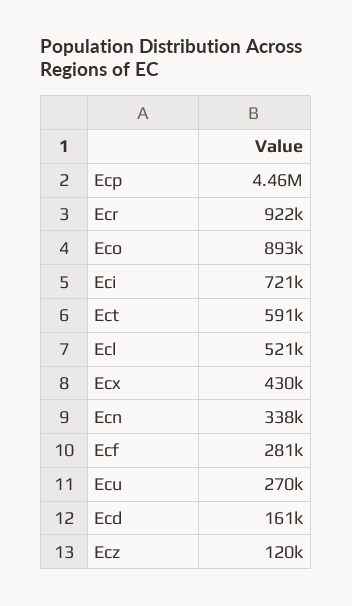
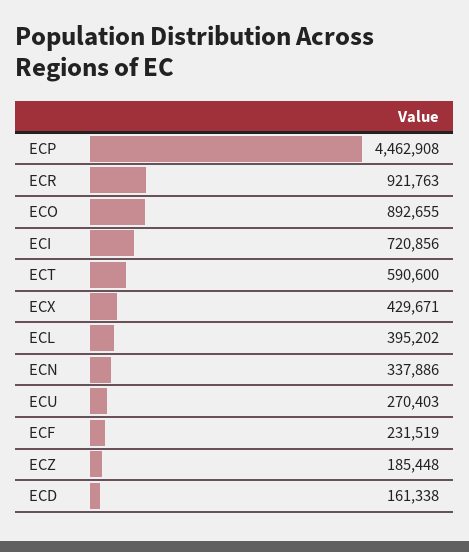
  {
    "Ecp": 4462908,
    "Ecr": 921763,
    "Eco": 892655,
    "Eci": 720856,
    "Ect": 590600,
-   "Ecl": 521000,
+   "Ecl": 395202,
    "Ecx": 429671,
    "Ecn": 337886,
-   "Ecf": 281000,
+   "Ecf": 231519,
    "Ecu": 270403,
    "Ecd": 161338,
-   "Ecz": 120000
+   "Ecz": 185448
  }

